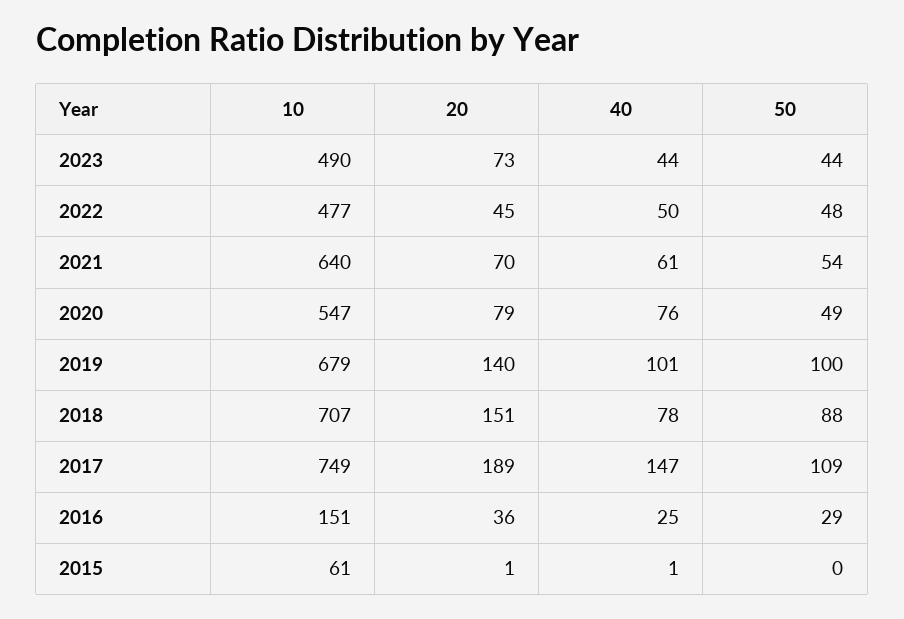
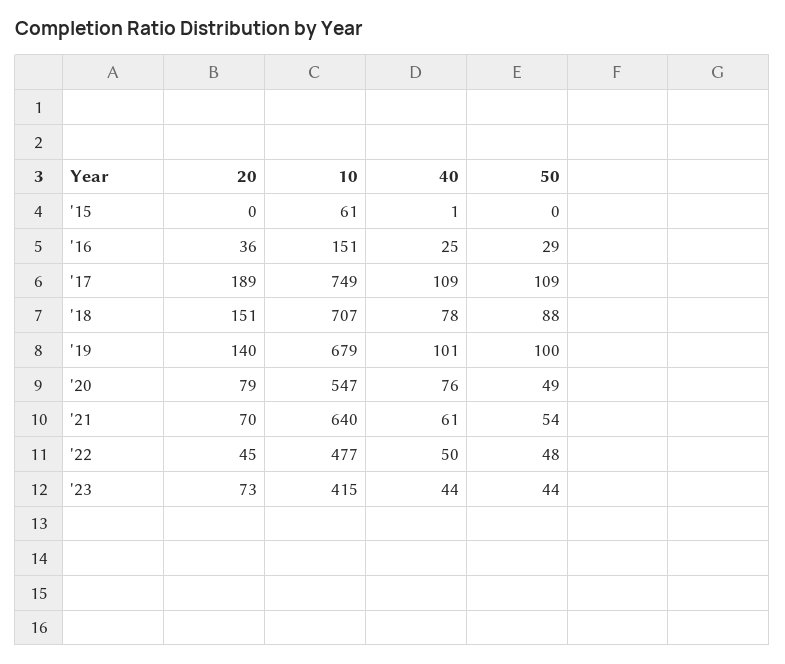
  {
    "10": {
-     "2023": 490,
+     "2023": 415,
      "2022": 477,
      "2021": 640,
      "2020": 547,
      "2019": 679,
      "2018": 707,
      "2017": 749,
      "2016": 151,
      "2015": 61
    },
    "20": {
      "2023": 73,
      "2022": 45,
      "2021": 70,
      "2020": 79,
      "2019": 140,
      "2018": 151,
      "2017": 189,
      "2016": 36,
-     "2015": 1
+     "2015": 0
    },
    "40": {
      "2023": 44,
      "2022": 50,
      "2021": 61,
      "2020": 76,
      "2019": 101,
      "2018": 78,
-     "2017": 147,
+     "2017": 109,
      "2016": 25,
      "2015": 1
    },
    "50": {
      "2023": 44,
      "2022": 48,
      "2021": 54,
      "2020": 49,
      "2019": 100,
      "2018": 88,
      "2017": 109,
      "2016": 29,
      "2015": 0
    }
  }

